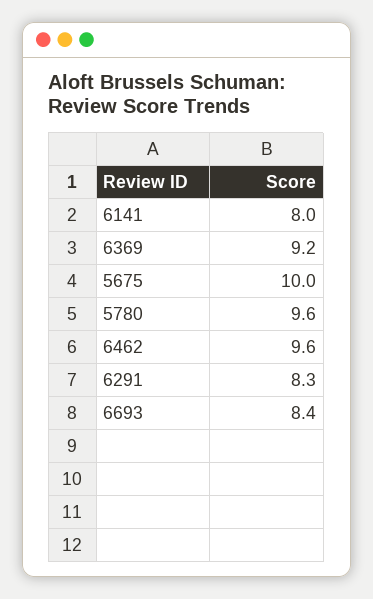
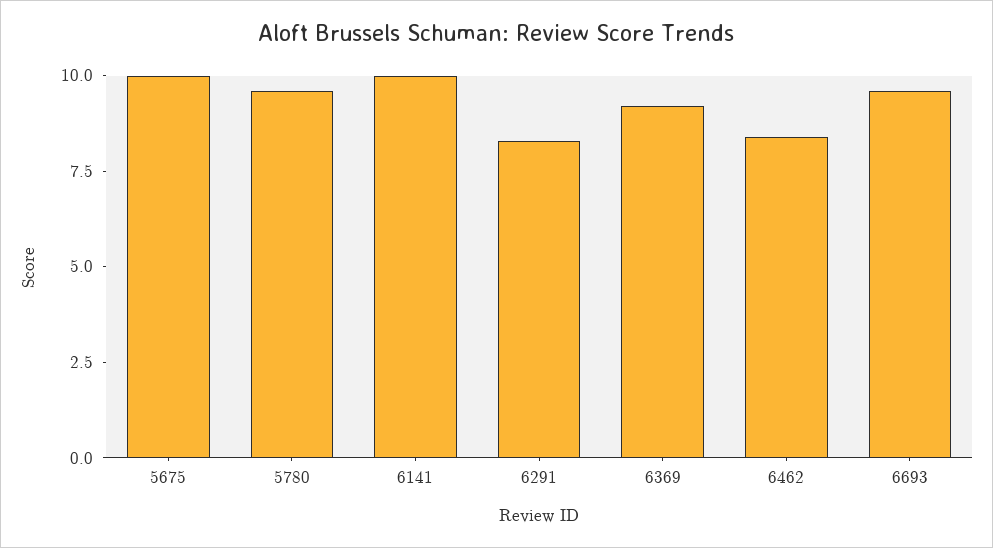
  {
-   "6141": 8,
+   "6141": 10,
    "6369": 9.2,
    "5675": 10,
    "5780": 9.6,
-   "6462": 9.6,
+   "6462": 8.5,
    "6291": 8.3,
-   "6693": 8.4
+   "6693": 9.5
  }

